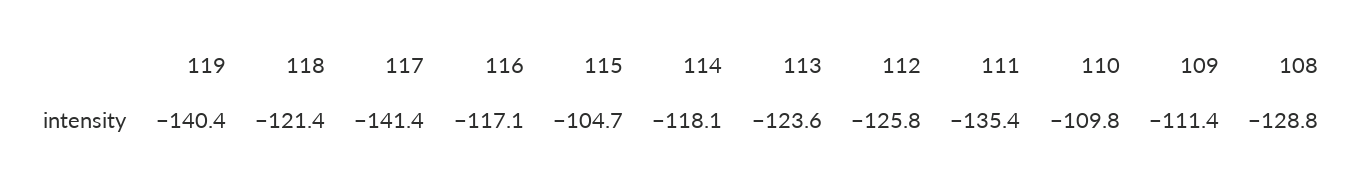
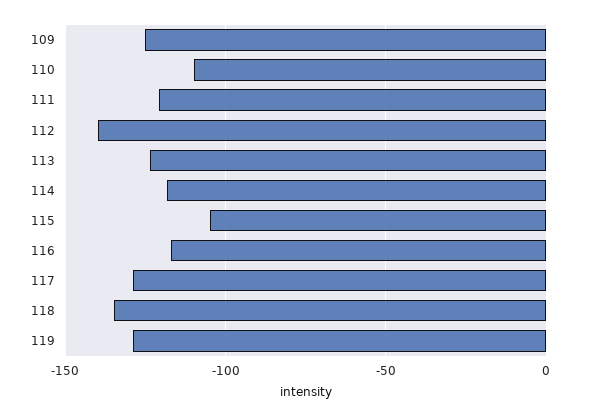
  {
-   "119": -140.4,
+   "119": -130,
-   "118": -121.4,
+   "118": -135,
-   "117": -141.4,
+   "117": -130,
    "116": -117.1,
    "115": -104.7,
    "114": -118.1,
    "113": -123.6,
-   "112": -125.8,
+   "112": -140,
-   "111": -135.4,
+   "111": -120,
    "110": -109.8,
-   "109": -111.4,
+   "109": -125
-   "108": -128.8
  }

